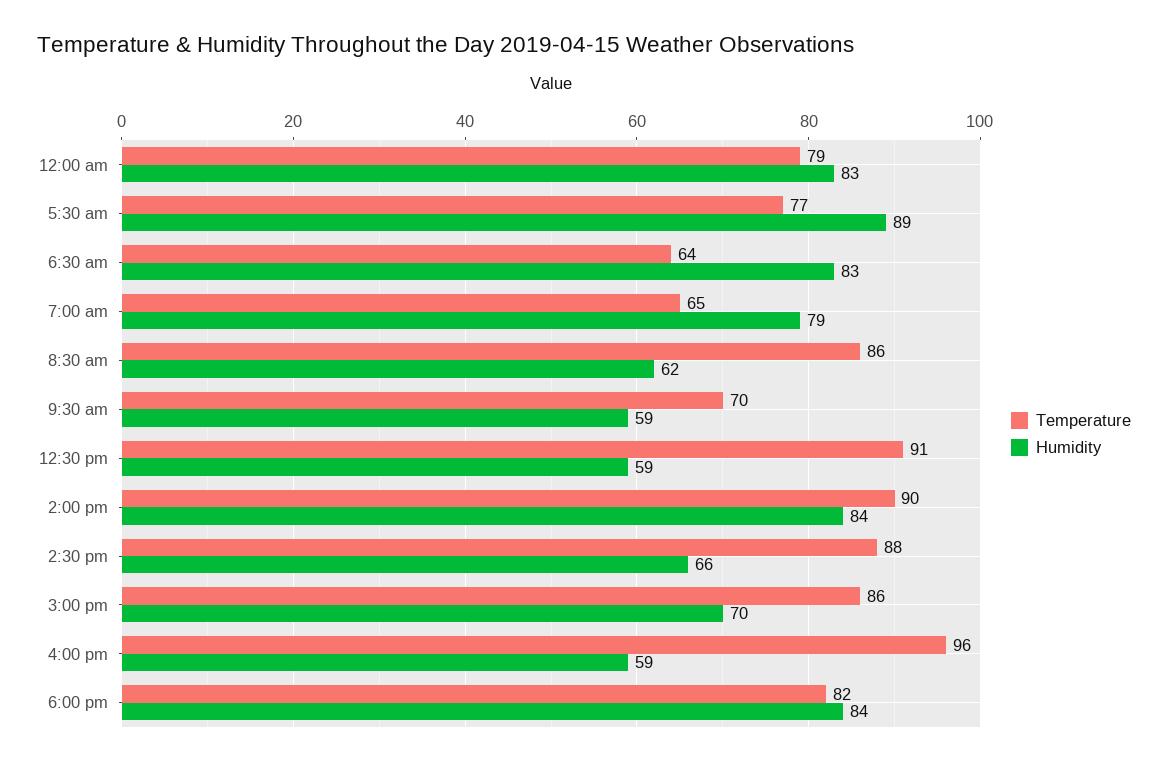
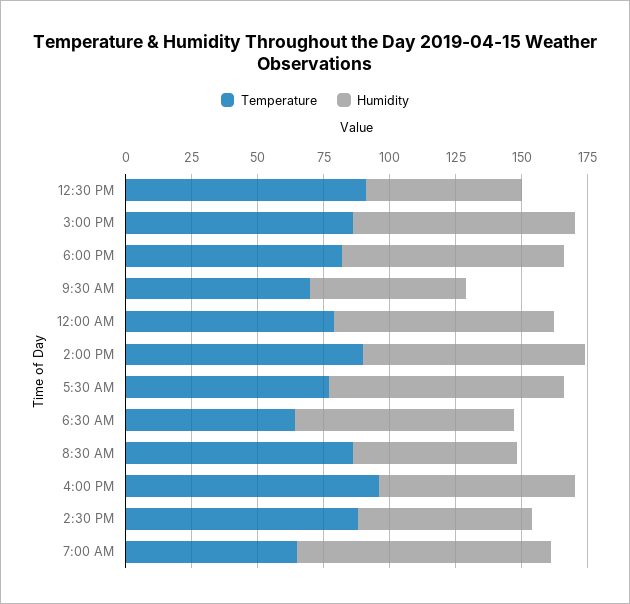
  {
    "Temperature": {
      "12:00 am": 79,
      "5:30 am": 77,
      "6:30 am": 64,
      "7:00 am": 65,
      "8:30 am": 86,
      "9:30 am": 70,
      "12:30 pm": 91,
      "2:00 pm": 90,
      "2:30 pm": 88,
      "3:00 pm": 86,
      "4:00 pm": 96,
      "6:00 pm": 82
    },
    "Humidity": {
      "12:00 am": 83,
      "5:30 am": 89,
      "6:30 am": 83,
-     "7:00 am": 79,
+     "7:00 am": 95,
      "8:30 am": 62,
      "9:30 am": 59,
      "12:30 pm": 59,
      "2:00 pm": 84,
      "2:30 pm": 66,
-     "3:00 pm": 70,
+     "3:00 pm": 85,
-     "4:00 pm": 59,
+     "4:00 pm": 75,
      "6:00 pm": 84
    }
  }

